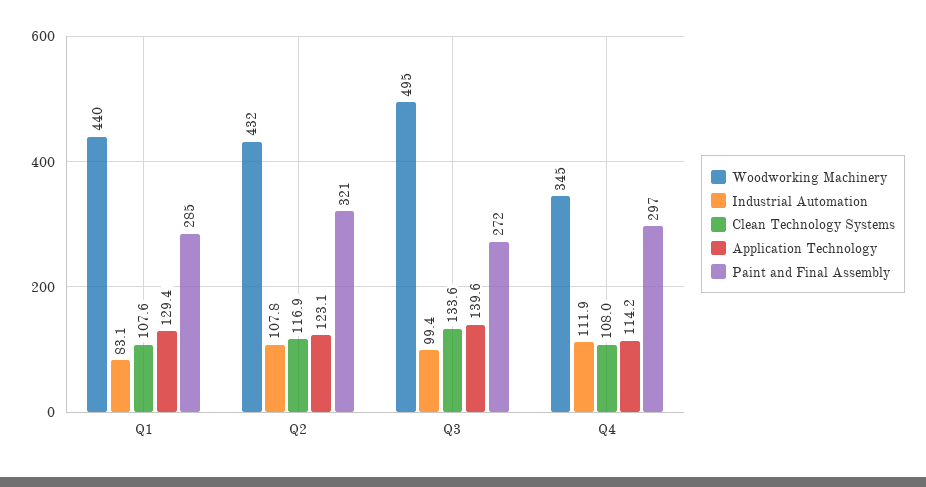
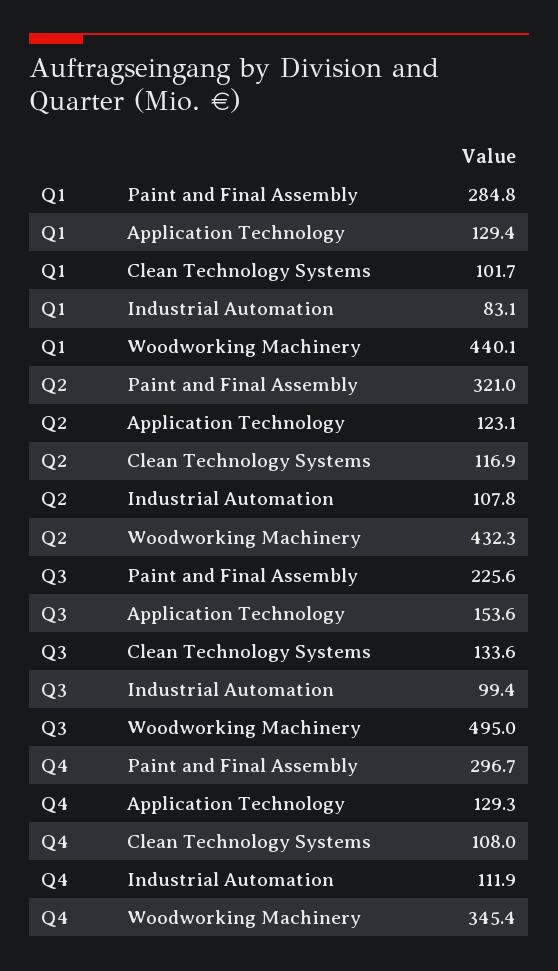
  {
    "Woodworking Machinery": {
      "Q1": 440.1,
      "Q2": 432.3,
      "Q3": 495,
      "Q4": 345.4
    },
    "Industrial Automation": {
      "Q1": 83.1,
      "Q2": 107.8,
      "Q3": 99.4,
      "Q4": 111.9
    },
    "Clean Technology Systems": {
-     "Q1": 107.6,
+     "Q1": 101.7,
      "Q2": 116.9,
      "Q3": 133.6,
      "Q4": 108
    },
    "Application Technology": {
      "Q1": 129.4,
      "Q2": 123.1,
-     "Q3": 139.6,
+     "Q3": 153.6,
-     "Q4": 114.2
+     "Q4": 129.3
    },
    "Paint and Final Assembly": {
      "Q1": 284.8,
      "Q2": 321,
-     "Q3": 272,
+     "Q3": 225.6,
      "Q4": 296.7
    }
  }

